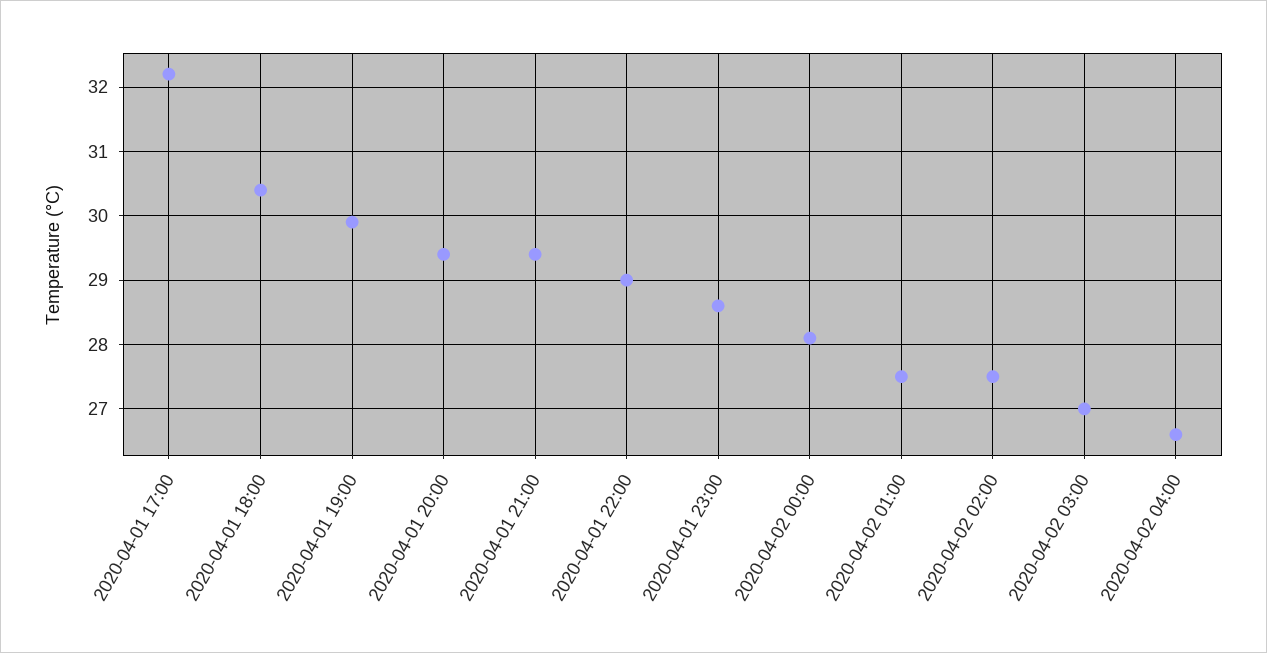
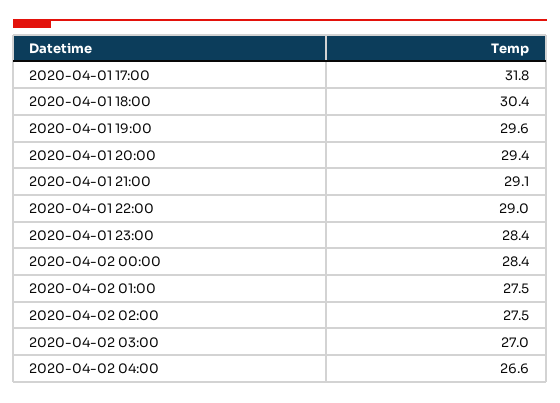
  {
-   "2020-04-01 17:00": 32.2,
+   "2020-04-01 17:00": 31.8,
    "2020-04-01 18:00": 30.4,
-   "2020-04-01 19:00": 29.9,
+   "2020-04-01 19:00": 29.6,
    "2020-04-01 20:00": 29.4,
-   "2020-04-01 21:00": 29.4,
+   "2020-04-01 21:00": 29.1,
    "2020-04-01 22:00": 29,
-   "2020-04-01 23:00": 28.6,
+   "2020-04-01 23:00": 28.4,
-   "2020-04-02 00:00": 28.1,
+   "2020-04-02 00:00": 28.4,
    "2020-04-02 01:00": 27.5,
    "2020-04-02 02:00": 27.5,
    "2020-04-02 03:00": 27,
    "2020-04-02 04:00": 26.6
  }

